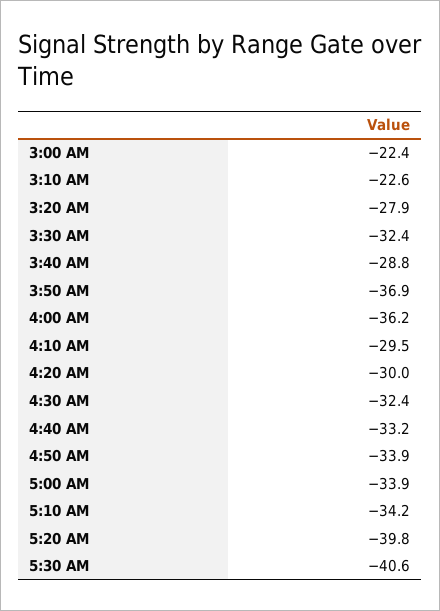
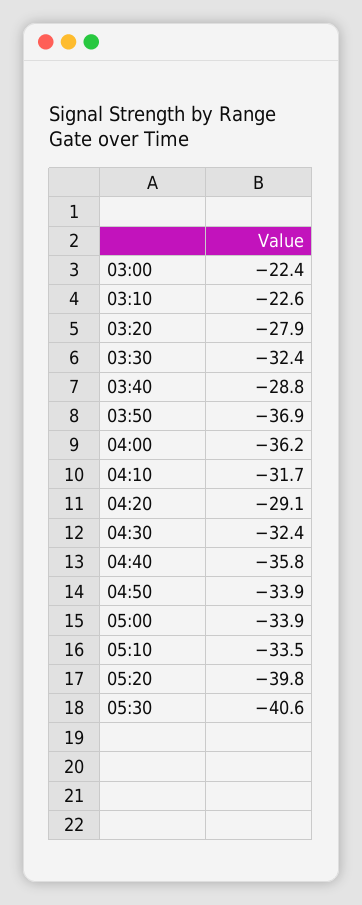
  {
    "3:00 AM": -22.4,
    "3:10 AM": -22.6,
    "3:20 AM": -27.9,
    "3:30 AM": -32.4,
    "3:40 AM": -28.8,
    "3:50 AM": -36.9,
    "4:00 AM": -36.2,
-   "4:10 AM": -29.5,
+   "4:10 AM": -31.7,
-   "4:20 AM": -30,
+   "4:20 AM": -29.1,
    "4:30 AM": -32.4,
-   "4:40 AM": -33.2,
+   "4:40 AM": -35.8,
    "4:50 AM": -33.9,
    "5:00 AM": -33.9,
-   "5:10 AM": -34.2,
+   "5:10 AM": -33.5,
    "5:20 AM": -39.8,
    "5:30 AM": -40.6
  }

